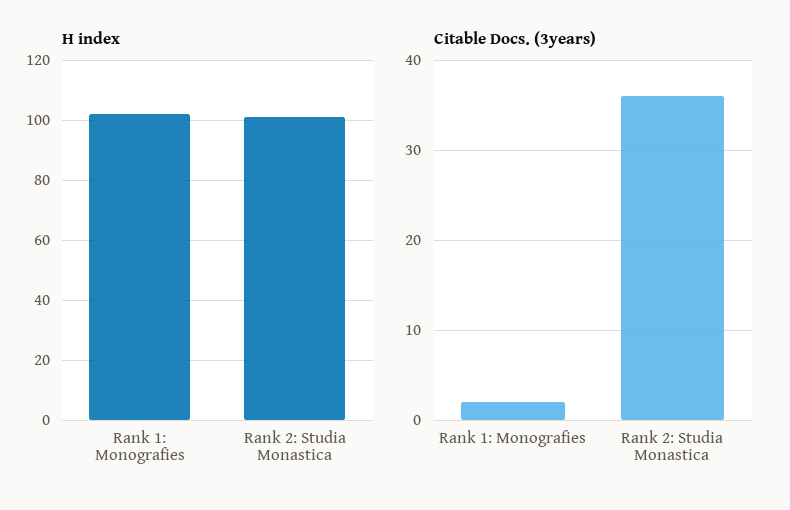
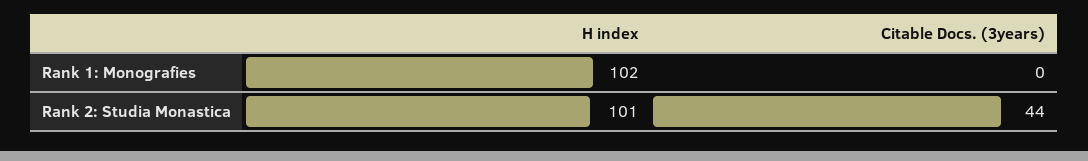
  {
    "H index": {
      "Rank 1: Monografies": 102,
      "Rank 2: Studia Monastica": 101
    },
    "Citable Docs. (3years)": {
-     "Rank 1: Monografies": 2,
+     "Rank 1: Monografies": 0,
-     "Rank 2: Studia Monastica": 36
+     "Rank 2: Studia Monastica": 44
    }
  }

